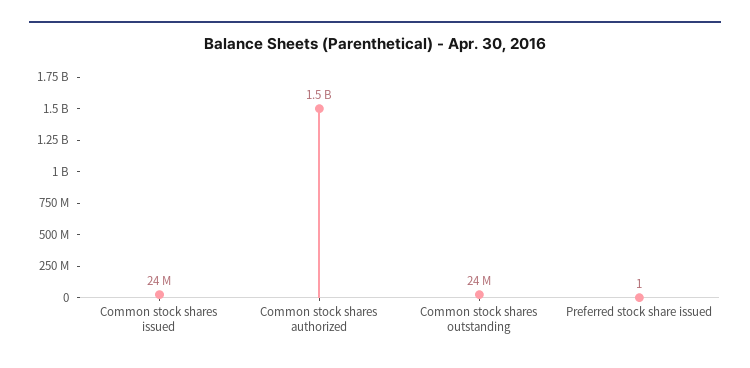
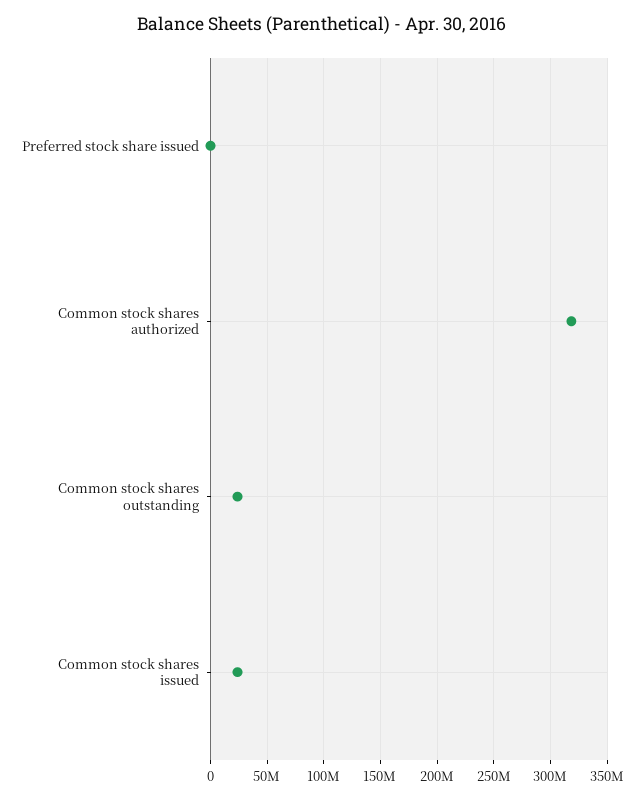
  {
    "Common stock shares issued": 24000000,
-   "Common stock shares authorized": 1500000000,
+   "Common stock shares authorized": 320000000,
    "Common stock shares outstanding": 24000000,
    "Preferred stock share issued": 1
  }

